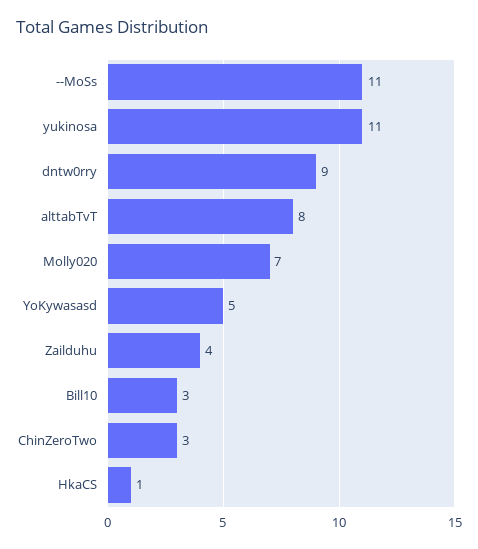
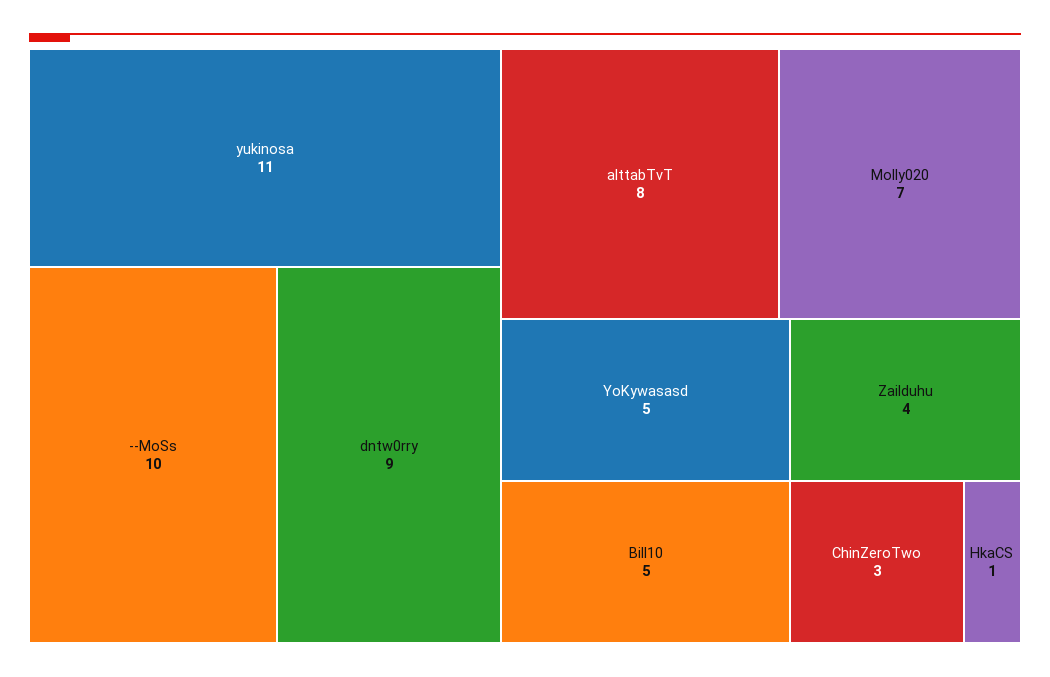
  {
-   "--MoSs": 11,
+   "--MoSs": 10,
    "yukinosa": 11,
    "dntw0rry": 9,
    "alttabTvT": 8,
    "Molly020": 7,
    "YoKywasasd": 5,
    "Zailduhu": 4,
-   "Bill10": 3,
+   "Bill10": 5,
    "ChinZeroTwo": 3,
    "HkaCS": 1
  }

